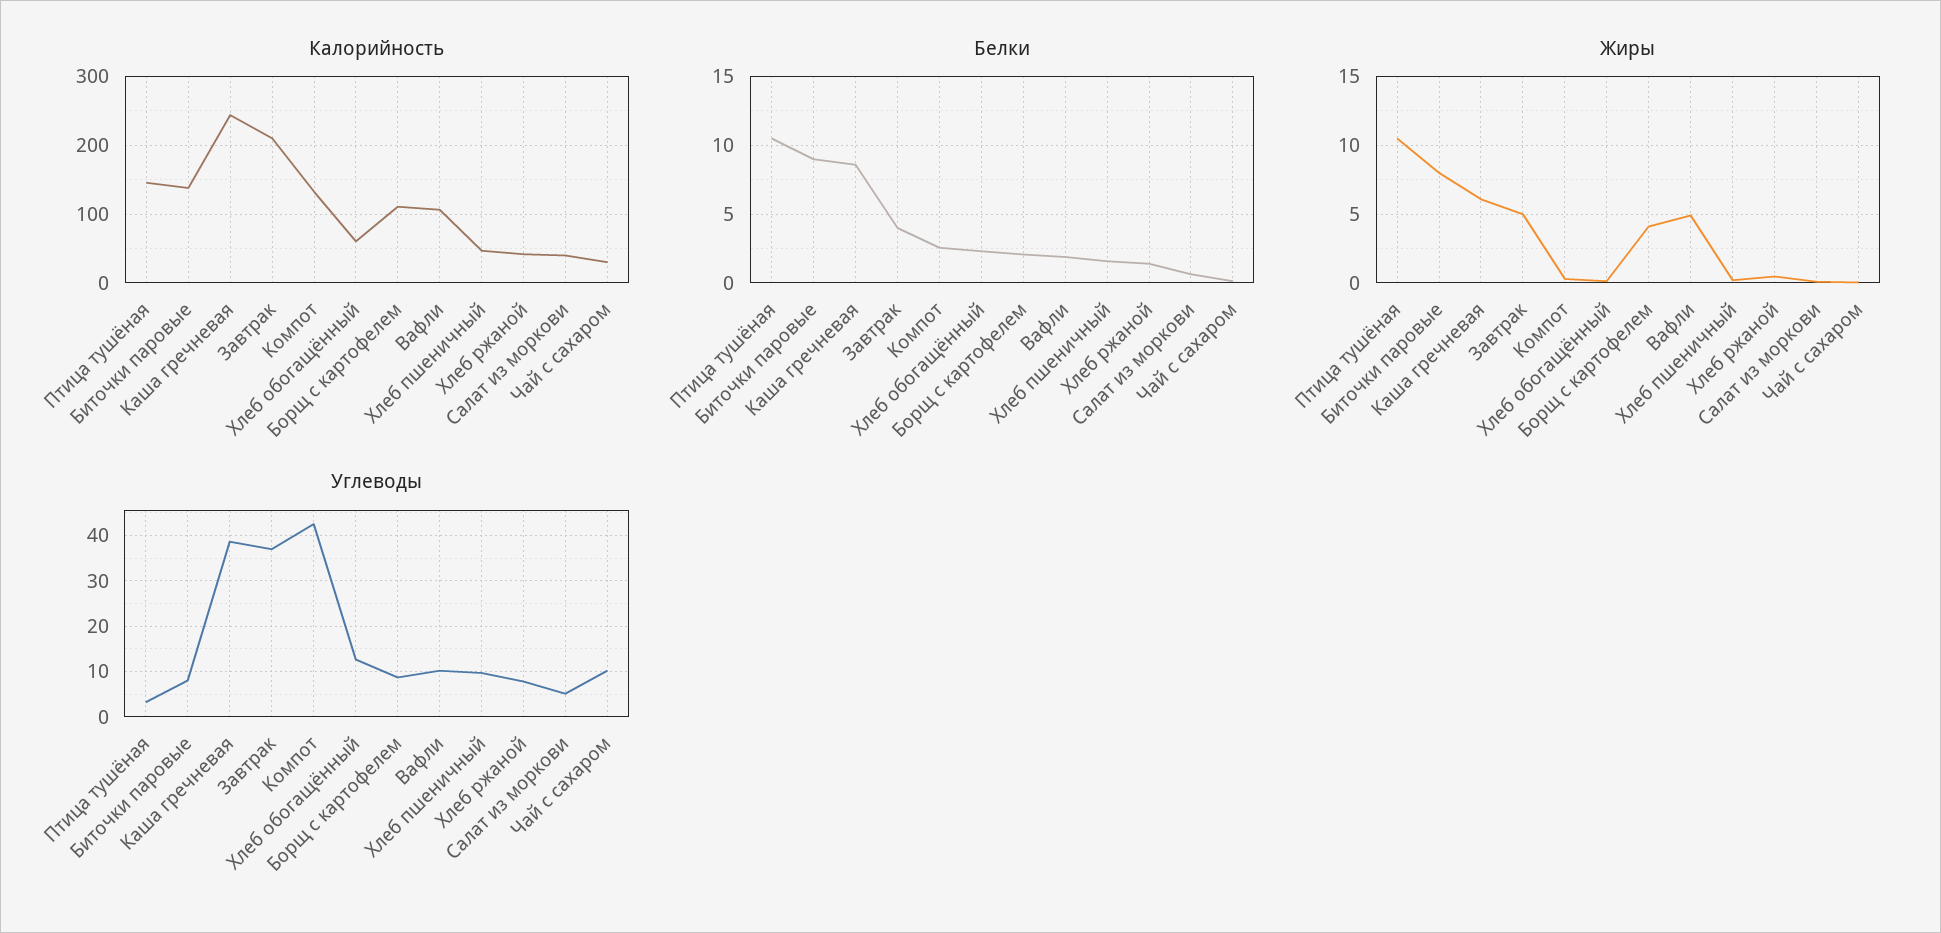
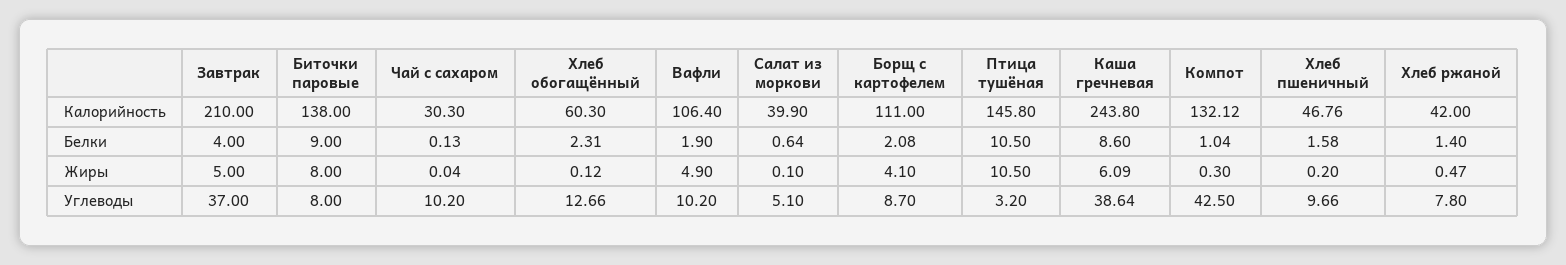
  {
    "Калорийность": {
      "Птица тушёная": 145.8,
      "Биточки паровые": 138,
      "Каша гречневая": 243.8,
      "Завтрак": 210,
      "Компот": 132.12,
      "Хлеб обогащённый": 60.3,
      "Борщ с картофелем": 111,
      "Вафли": 106.4,
      "Хлеб пшеничный": 46.76,
      "Хлеб ржаной": 42,
      "Салат из моркови": 39.9,
      "Чай с сахаром": 30.3
    },
    "Белки": {
      "Птица тушёная": 10.5,
      "Биточки паровые": 9,
      "Каша гречневая": 8.6,
      "Завтрак": 4,
-     "Компот": 2.5,
+     "Компот": 1.04,
      "Хлеб обогащённый": 2.31,
      "Борщ с картофелем": 2.08,
      "Вафли": 1.9,
      "Хлеб пшеничный": 1.58,
      "Хлеб ржаной": 1.4,
      "Салат из моркови": 0.64,
      "Чай с сахаром": 0.13
    },
    "Жиры": {
      "Птица тушёная": 10.5,
      "Биточки паровые": 8,
      "Каша гречневая": 6.09,
      "Завтрак": 5,
      "Компот": 0.3,
      "Хлеб обогащённый": 0.12,
      "Борщ с картофелем": 4.1,
      "Вафли": 4.9,
      "Хлеб пшеничный": 0.2,
      "Хлеб ржаной": 0.47,
      "Салат из моркови": 0.1,
      "Чай с сахаром": 0.04
    },
    "Углеводы": {
      "Птица тушёная": 3.2,
      "Биточки паровые": 8,
      "Каша гречневая": 38.64,
      "Завтрак": 37,
      "Компот": 42.5,
      "Хлеб обогащённый": 12.66,
      "Борщ с картофелем": 8.7,
      "Вафли": 10.2,
      "Хлеб пшеничный": 9.66,
      "Хлеб ржаной": 7.8,
      "Салат из моркови": 5.1,
      "Чай с сахаром": 10.2
    }
  }

